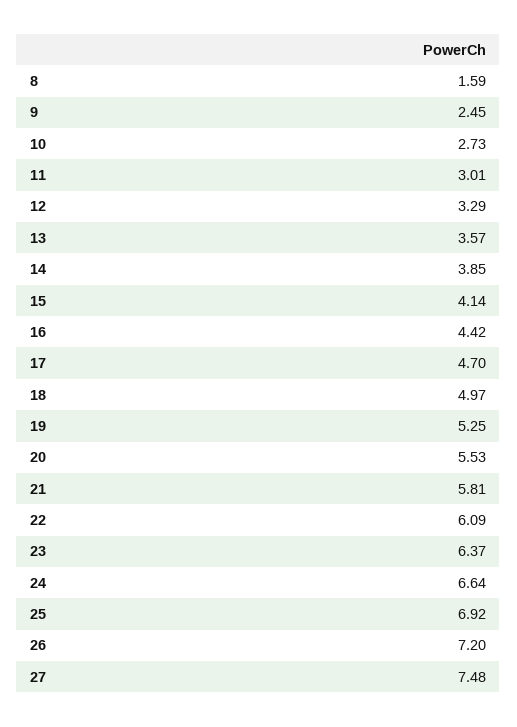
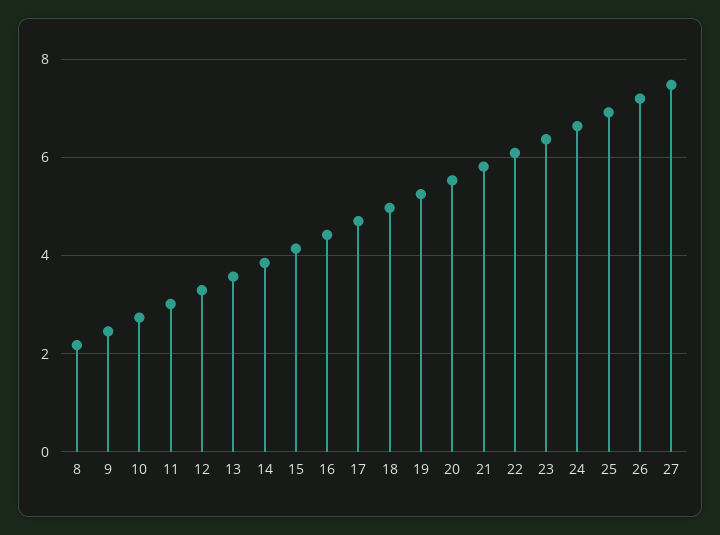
  {
-   "8": 1.59,
+   "8": 2.2,
    "9": 2.45,
    "10": 2.73,
    "11": 3.01,
    "12": 3.29,
    "13": 3.57,
    "14": 3.85,
    "15": 4.14,
    "16": 4.42,
    "17": 4.7,
    "18": 4.97,
    "19": 5.25,
    "20": 5.53,
    "21": 5.81,
    "22": 6.09,
    "23": 6.37,
    "24": 6.64,
    "25": 6.92,
    "26": 7.2,
    "27": 7.48
  }

